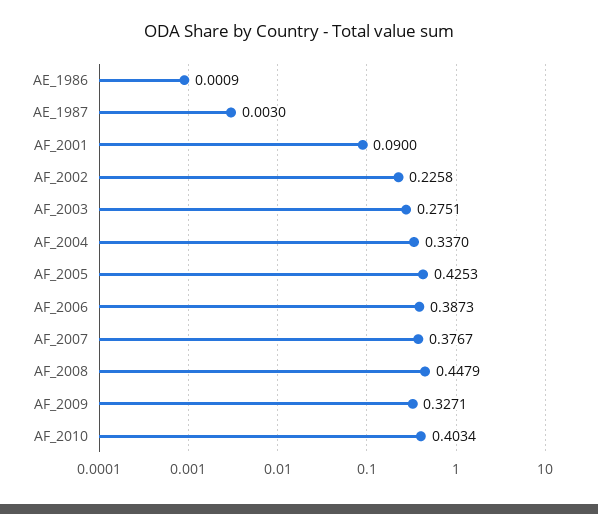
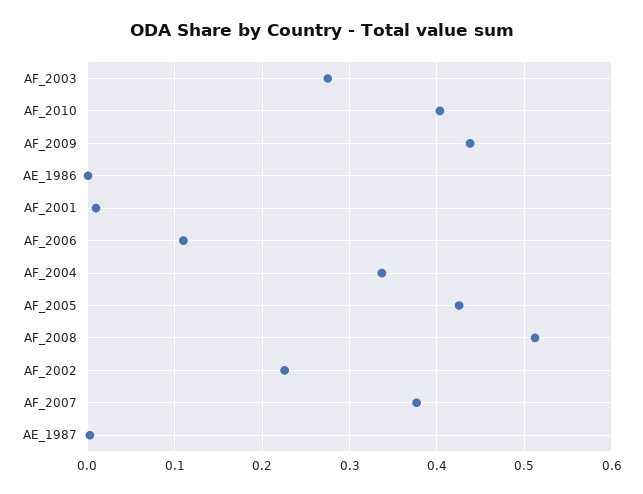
  {
    "AE_1986": 0.0009,
    "AE_1987": 0.003,
-   "AF_2001": 0.09,
+   "AF_2001": 0.01,
    "AF_2002": 0.2258,
    "AF_2003": 0.2751,
    "AF_2004": 0.337,
    "AF_2005": 0.4253,
-   "AF_2006": 0.3873,
+   "AF_2006": 0.11,
    "AF_2007": 0.3767,
-   "AF_2008": 0.4479,
+   "AF_2008": 0.51,
-   "AF_2009": 0.3271,
+   "AF_2009": 0.44,
    "AF_2010": 0.4034
  }

